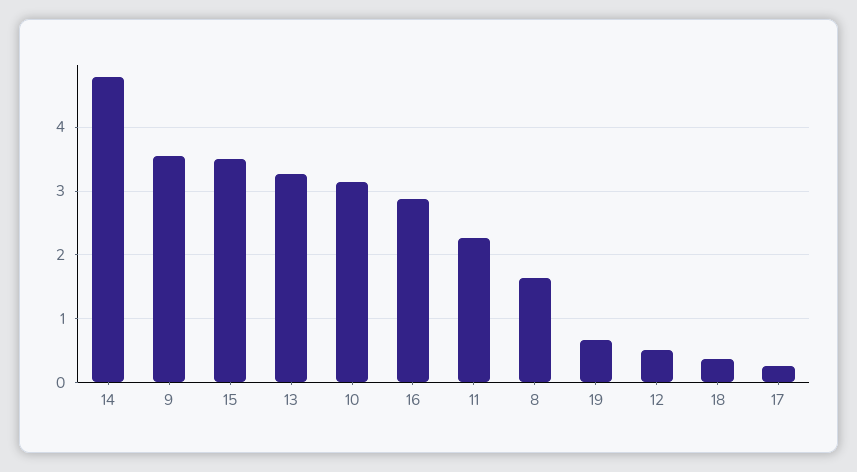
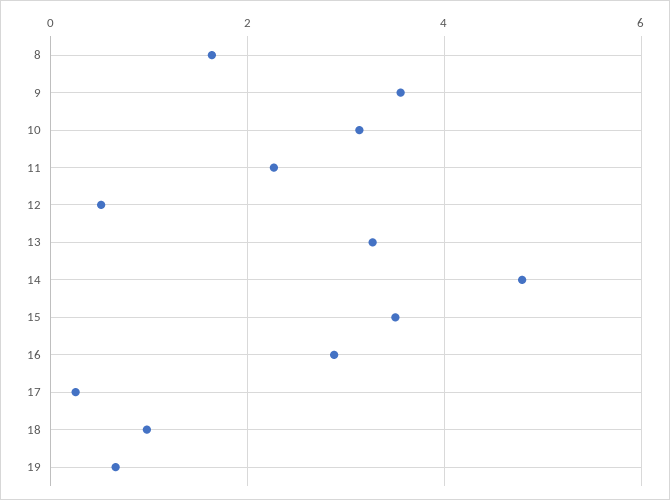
  {
    "14": 4.8,
    "9": 3.6,
    "15": 3.5,
    "13": 3.3,
    "10": 3.1,
    "16": 2.9,
    "11": 2.3,
    "8": 1.6,
    "19": 0.7,
    "12": 0.5,
-   "18": 0.4,
+   "18": 1,
    "17": 0.3
  }

